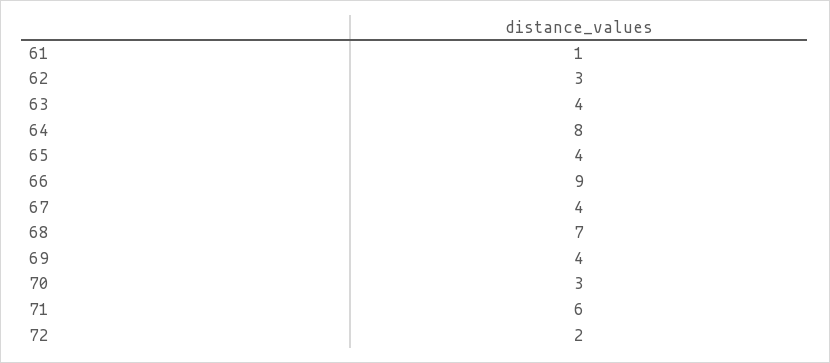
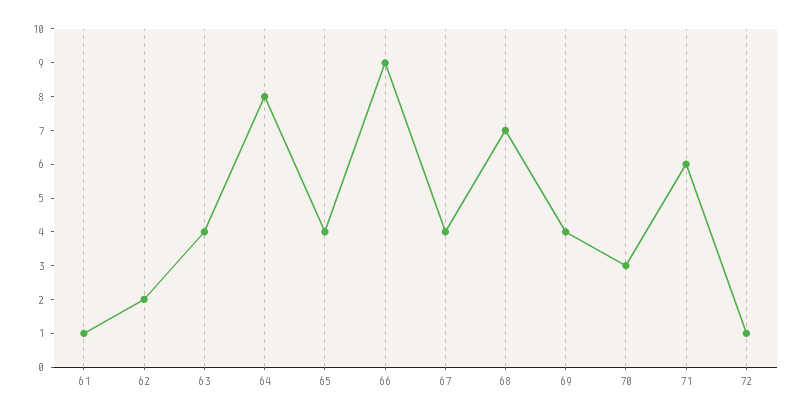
  {
    "61": 1,
-   "62": 3,
+   "62": 2,
    "63": 4,
    "64": 8,
    "65": 4,
    "66": 9,
    "67": 4,
    "68": 7,
    "69": 4,
    "70": 3,
    "71": 6,
-   "72": 2
+   "72": 1
  }

